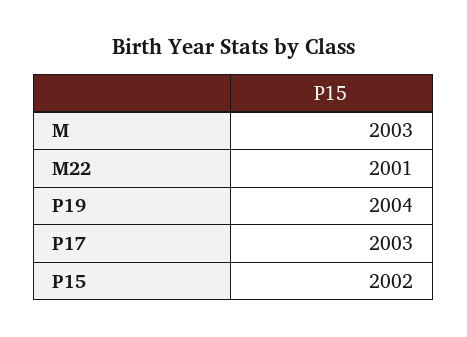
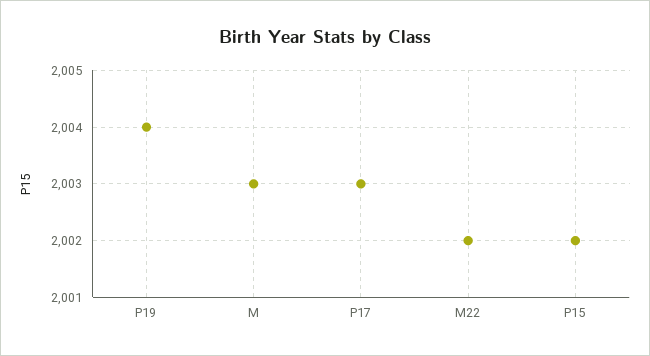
  {
    "M": 2003,
-   "M22": 2001,
+   "M22": 2002,
    "P19": 2004,
    "P17": 2003,
    "P15": 2002
  }

